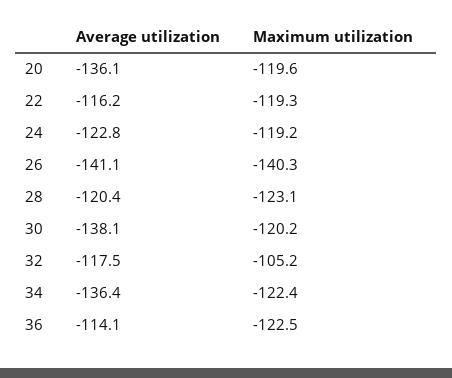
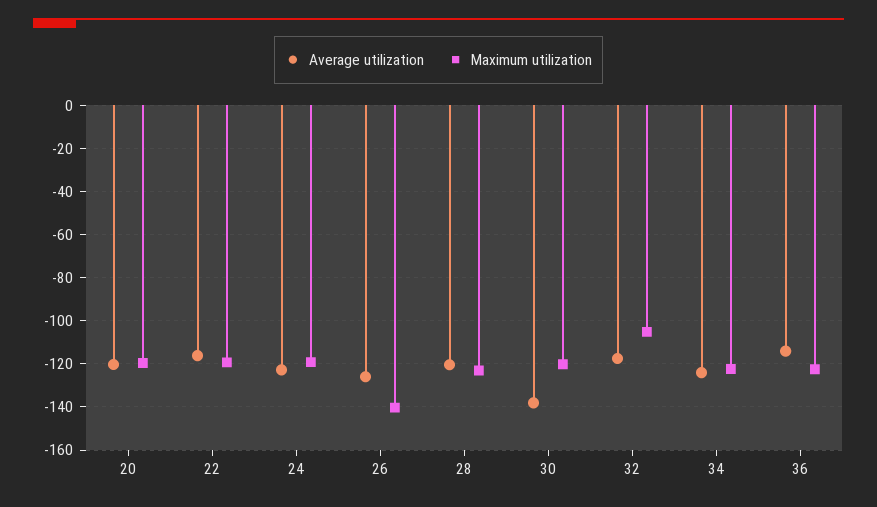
  {
    "Average utilization": {
-     "20": -136.1,
+     "20": -120,
      "22": -116.2,
      "24": -122.8,
-     "26": -141.1,
+     "26": -125,
      "28": -120.4,
      "30": -138.1,
      "32": -117.5,
-     "34": -136.4,
+     "34": -125,
      "36": -114.1
    },
    "Maximum utilization": {
      "20": -119.6,
      "22": -119.3,
      "24": -119.2,
      "26": -140.3,
      "28": -123.1,
      "30": -120.2,
      "32": -105.2,
      "34": -122.4,
      "36": -122.5
    }
  }

